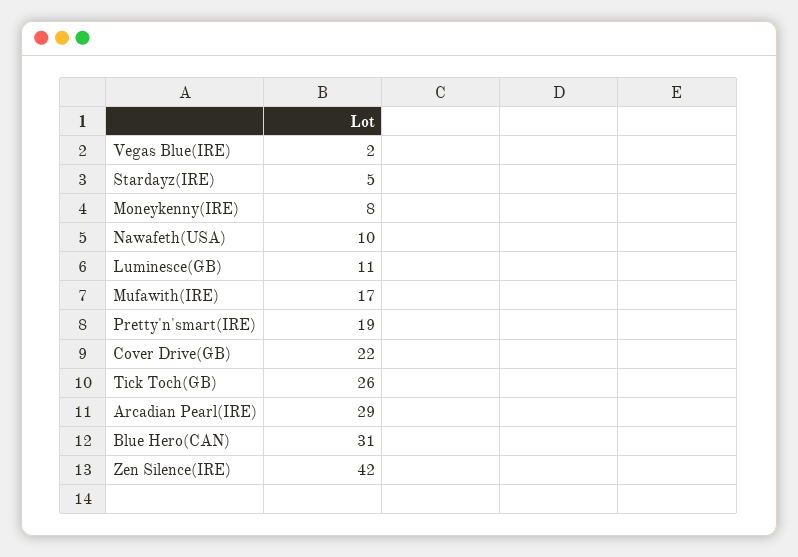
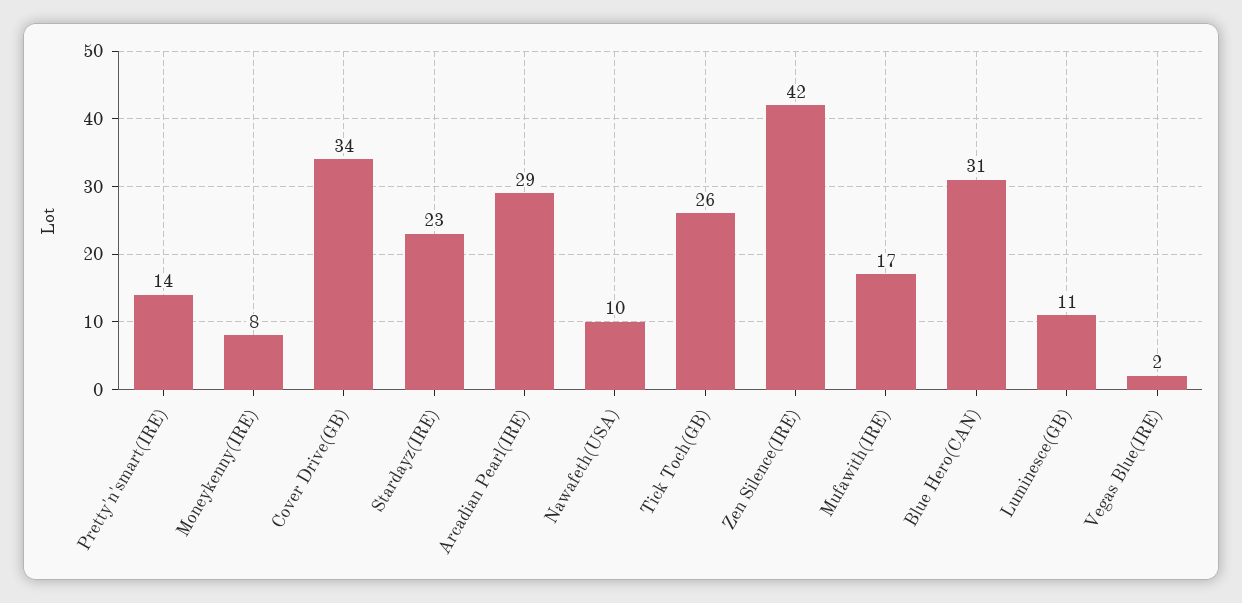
  {
    "Vegas Blue(IRE)": 2,
-   "Stardayz(IRE)": 5,
+   "Stardayz(IRE)": 23,
    "Moneykenny(IRE)": 8,
    "Nawafeth(USA)": 10,
    "Luminesce(GB)": 11,
    "Mufawith(IRE)": 17,
-   "Pretty'n'smart(IRE)": 19,
+   "Pretty'n'smart(IRE)": 14,
-   "Cover Drive(GB)": 22,
+   "Cover Drive(GB)": 34,
    "Tick Toch(GB)": 26,
    "Arcadian Pearl(IRE)": 29,
    "Blue Hero(CAN)": 31,
    "Zen Silence(IRE)": 42
  }

